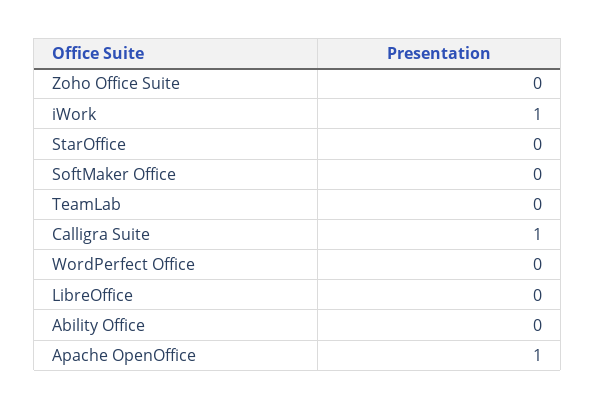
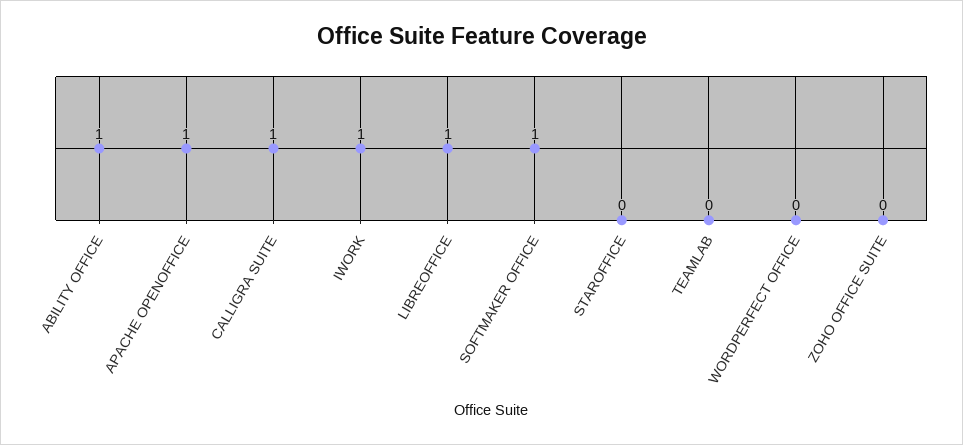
  {
    "Zoho Office Suite": 0,
    "iWork": 1,
    "StarOffice": 0,
-   "SoftMaker Office": 0,
+   "SoftMaker Office": 1,
    "TeamLab": 0,
    "Calligra Suite": 1,
    "WordPerfect Office": 0,
-   "LibreOffice": 0,
+   "LibreOffice": 1,
-   "Ability Office": 0,
+   "Ability Office": 1,
    "Apache OpenOffice": 1
  }

